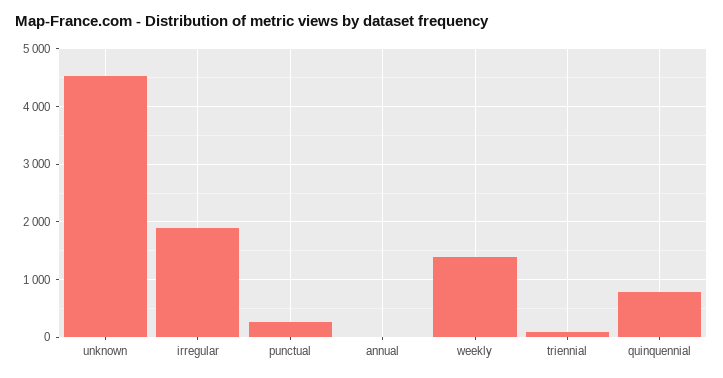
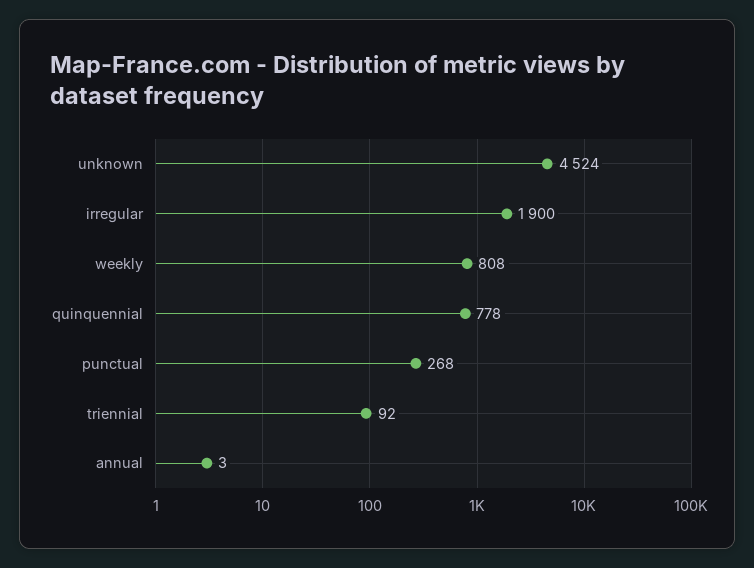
  {
    "unknown": 4524,
    "irregular": 1900,
    "punctual": 268,
    "annual": 3,
-   "weekly": 1400,
+   "weekly": 808,
    "triennial": 92,
    "quinquennial": 778
  }

